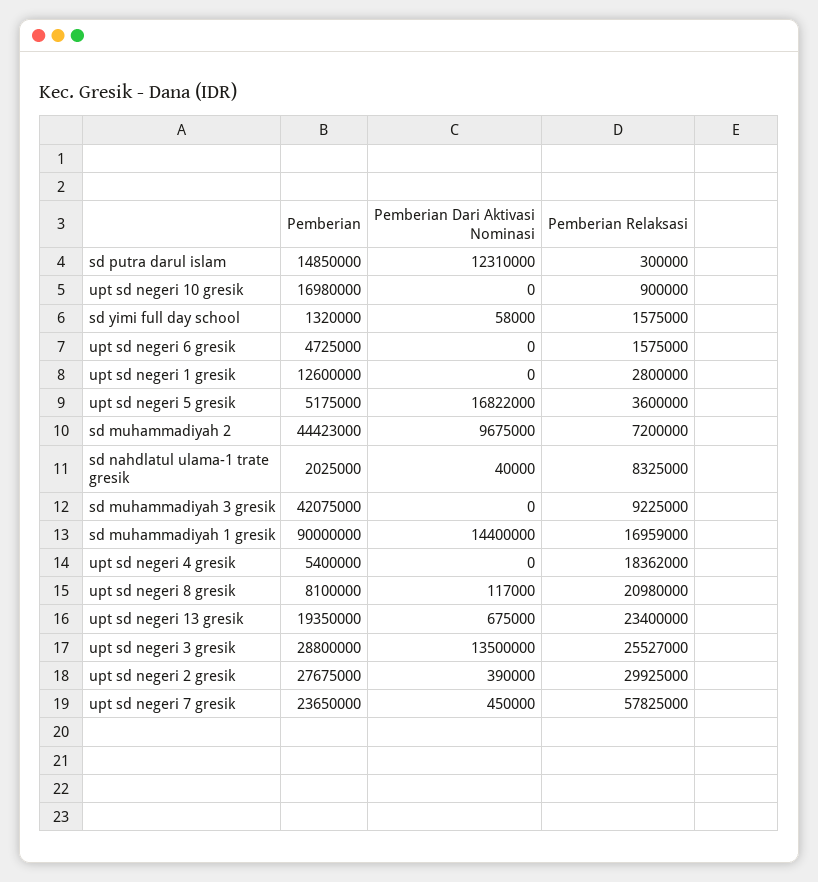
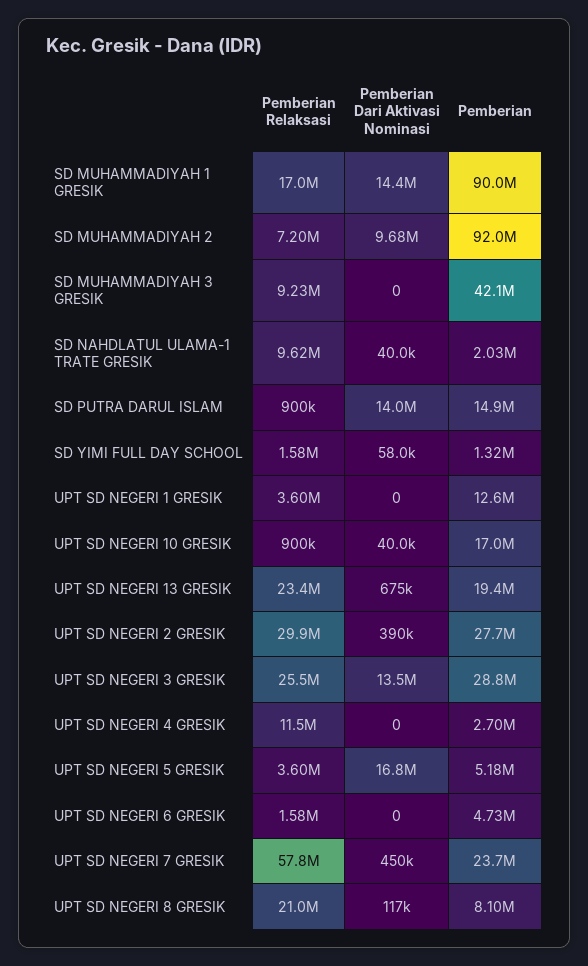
  {
    "Pemberian": {
      "sd putra darul islam": 14850000,
      "upt sd negeri 10 gresik": 16980000,
      "sd yimi full day school": 1320000,
      "upt sd negeri 6 gresik": 4725000,
      "upt sd negeri 1 gresik": 12600000,
      "upt sd negeri 5 gresik": 5175000,
-     "sd muhammadiyah 2": 44423000,
+     "sd muhammadiyah 2": 92000000,
      "sd nahdlatul ulama-1 trate gresik": 2025000,
      "sd muhammadiyah 3 gresik": 42075000,
      "sd muhammadiyah 1 gresik": 90000000,
-     "upt sd negeri 4 gresik": 5400000,
+     "upt sd negeri 4 gresik": 2700000,
      "upt sd negeri 8 gresik": 8100000,
      "upt sd negeri 13 gresik": 19350000,
      "upt sd negeri 3 gresik": 28800000,
      "upt sd negeri 2 gresik": 27675000,
      "upt sd negeri 7 gresik": 23650000
    },
    "Pemberian Dari Aktivasi Nominasi": {
-     "sd putra darul islam": 12310000,
+     "sd putra darul islam": 14000000,
-     "upt sd negeri 10 gresik": 0,
+     "upt sd negeri 10 gresik": 40000,
      "sd yimi full day school": 58000,
      "upt sd negeri 6 gresik": 0,
      "upt sd negeri 1 gresik": 0,
      "upt sd negeri 5 gresik": 16822000,
      "sd muhammadiyah 2": 9675000,
      "sd nahdlatul ulama-1 trate gresik": 40000,
      "sd muhammadiyah 3 gresik": 0,
      "sd muhammadiyah 1 gresik": 14400000,
      "upt sd negeri 4 gresik": 0,
      "upt sd negeri 8 gresik": 117000,
      "upt sd negeri 13 gresik": 675000,
      "upt sd negeri 3 gresik": 13500000,
      "upt sd negeri 2 gresik": 390000,
      "upt sd negeri 7 gresik": 450000
    },
    "Pemberian Relaksasi": {
-     "sd putra darul islam": 300000,
+     "sd putra darul islam": 900000,
      "upt sd negeri 10 gresik": 900000,
      "sd yimi full day school": 1575000,
      "upt sd negeri 6 gresik": 1575000,
-     "upt sd negeri 1 gresik": 2800000,
+     "upt sd negeri 1 gresik": 3600000,
      "upt sd negeri 5 gresik": 3600000,
      "sd muhammadiyah 2": 7200000,
-     "sd nahdlatul ulama-1 trate gresik": 8325000,
+     "sd nahdlatul ulama-1 trate gresik": 9620000,
      "sd muhammadiyah 3 gresik": 9225000,
      "sd muhammadiyah 1 gresik": 16959000,
-     "upt sd negeri 4 gresik": 18362000,
+     "upt sd negeri 4 gresik": 11500000,
      "upt sd negeri 8 gresik": 20980000,
      "upt sd negeri 13 gresik": 23400000,
      "upt sd negeri 3 gresik": 25527000,
      "upt sd negeri 2 gresik": 29925000,
      "upt sd negeri 7 gresik": 57825000
    }
  }

